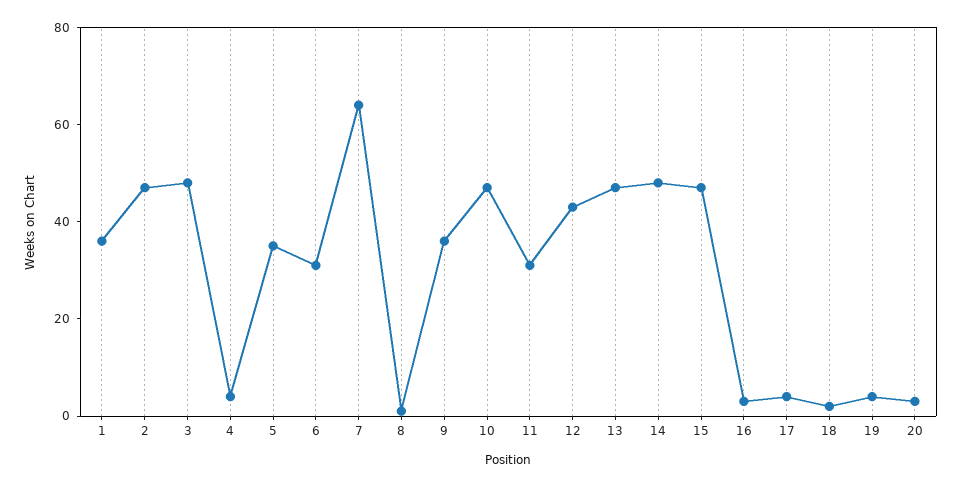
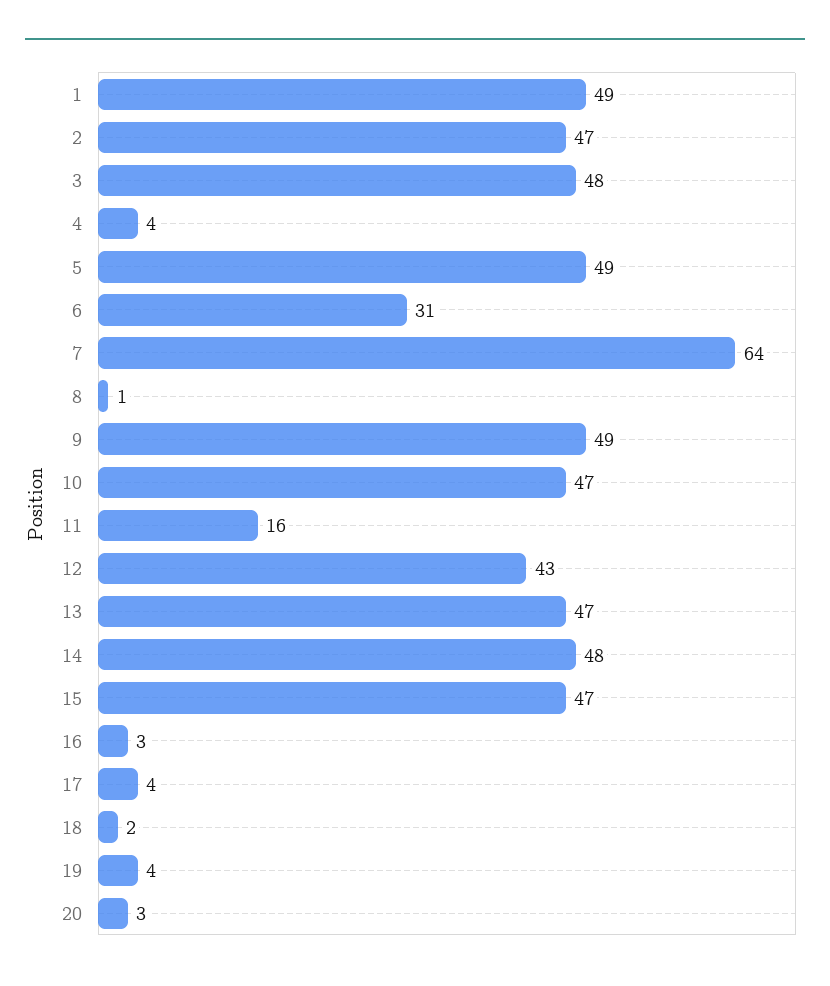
  {
-   "1": 35,
+   "1": 49,
    "2": 47,
    "3": 48,
    "4": 4,
-   "5": 35,
+   "5": 49,
    "6": 31,
    "7": 64,
    "8": 1,
-   "9": 35,
+   "9": 49,
    "10": 47,
-   "11": 30,
+   "11": 16,
    "12": 43,
    "13": 47,
    "14": 48,
    "15": 47,
    "16": 3,
    "17": 4,
    "18": 2,
    "19": 4,
    "20": 3
  }

